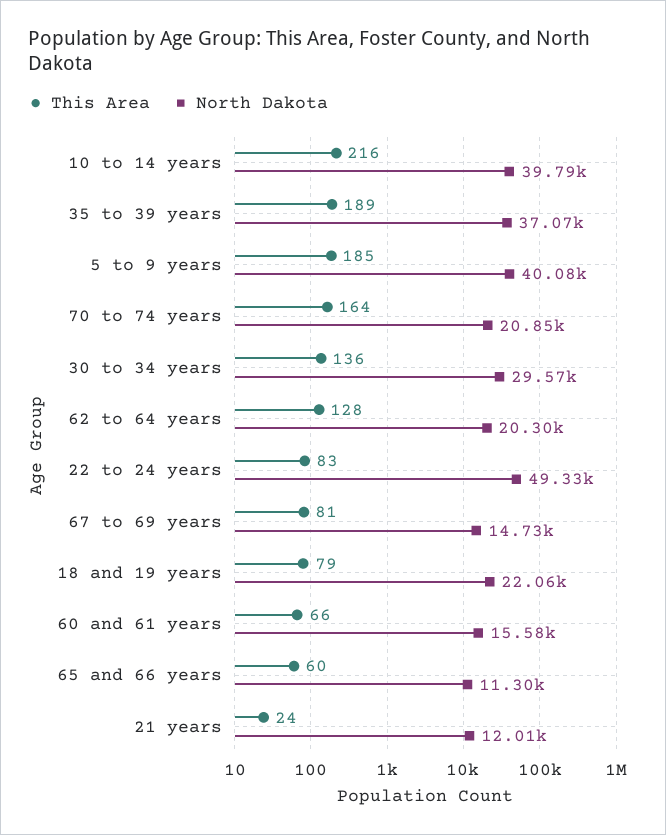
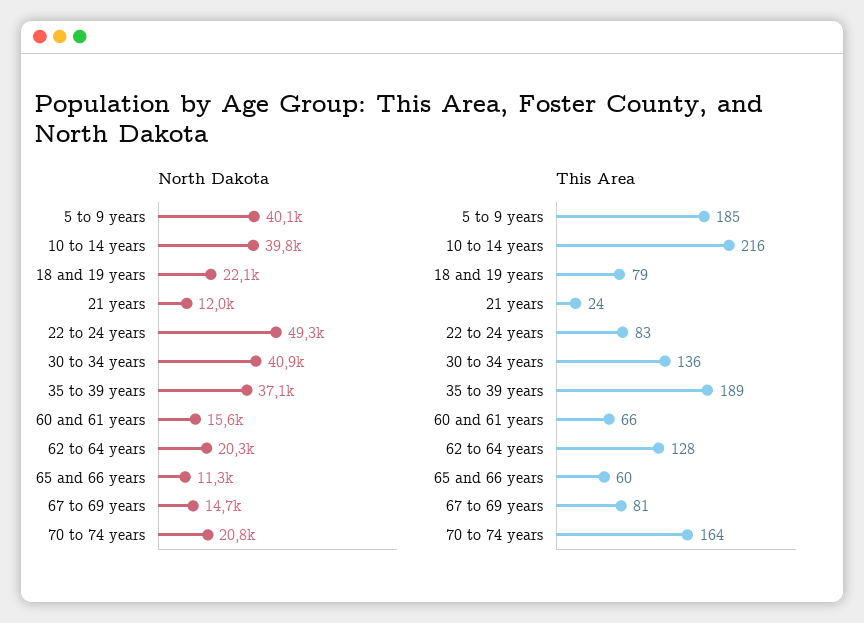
  {
    "This Area": {
      "10 to 14 years": 216,
      "35 to 39 years": 189,
      "5 to 9 years": 185,
      "70 to 74 years": 164,
      "30 to 34 years": 136,
      "62 to 64 years": 128,
      "22 to 24 years": 83,
      "67 to 69 years": 81,
      "18 and 19 years": 79,
      "60 and 61 years": 66,
      "65 and 66 years": 60,
      "21 years": 24
    },
    "North Dakota": {
      "10 to 14 years": 39790,
      "35 to 39 years": 37070,
      "5 to 9 years": 40080,
      "70 to 74 years": 20850,
-     "30 to 34 years": 29570,
+     "30 to 34 years": 40900,
      "62 to 64 years": 20300,
      "22 to 24 years": 49330,
      "67 to 69 years": 14730,
      "18 and 19 years": 22060,
      "60 and 61 years": 15580,
      "65 and 66 years": 11300,
      "21 years": 12010
    }
  }

